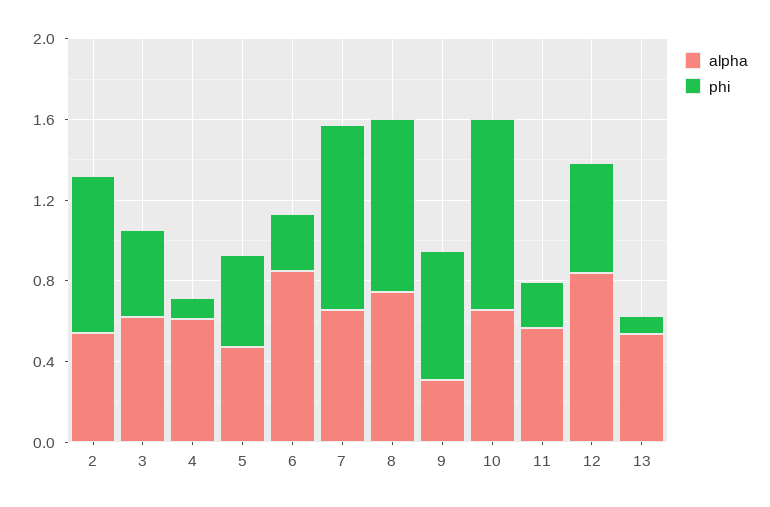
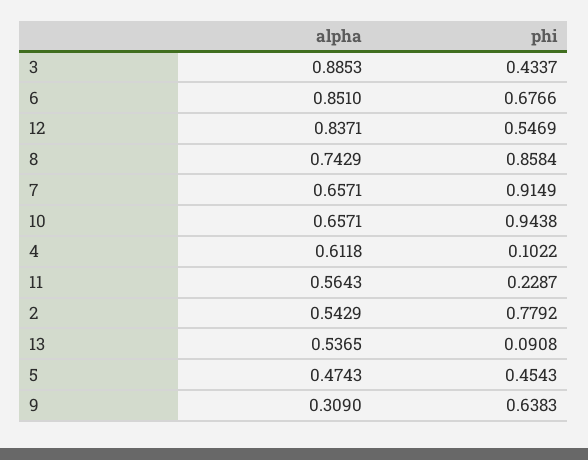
  {
    "alpha": {
      "2": 0.5429,
-     "3": 0.6,
+     "3": 0.8853,
      "4": 0.6118,
      "5": 0.4743,
      "6": 0.851,
      "7": 0.6571,
      "8": 0.7429,
      "9": 0.309,
      "10": 0.6571,
      "11": 0.5643,
      "12": 0.8371,
      "13": 0.5365
    },
    "phi": {
      "2": 0.7792,
      "3": 0.4337,
      "4": 0.1022,
      "5": 0.4543,
-     "6": 0.3,
+     "6": 0.6766,
      "7": 0.9149,
      "8": 0.8584,
      "9": 0.6383,
      "10": 0.9438,
      "11": 0.2287,
      "12": 0.5469,
      "13": 0.0908
    }
  }

